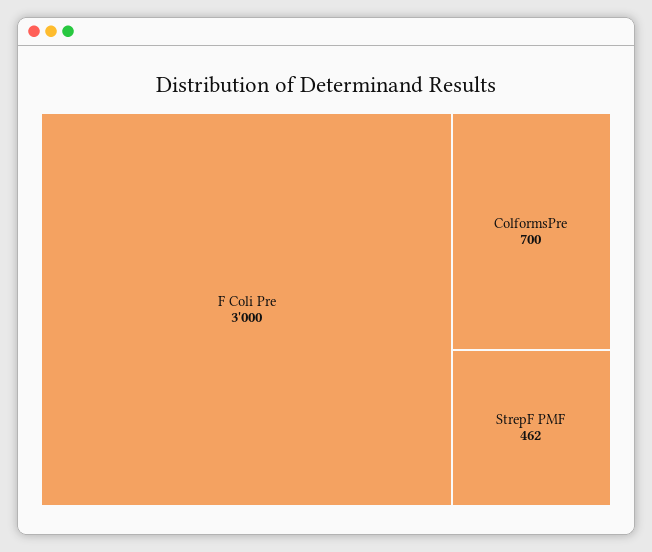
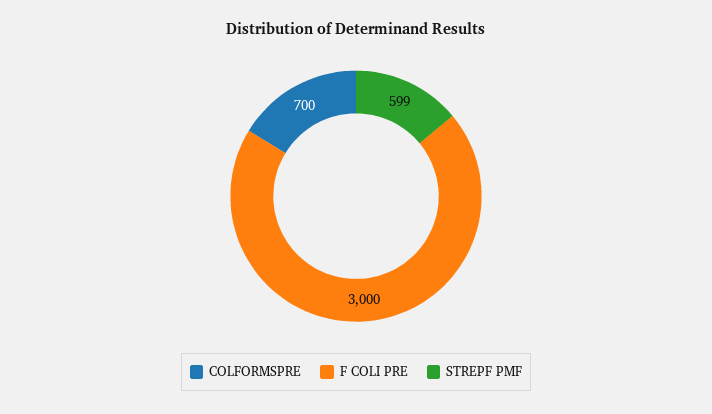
  {
    "F Coli Pre": 3000,
    "ColformsPre": 700,
-   "StrepF PMF": 462
+   "StrepF PMF": 599
  }

